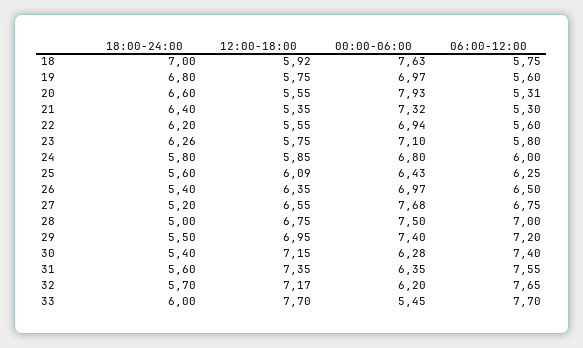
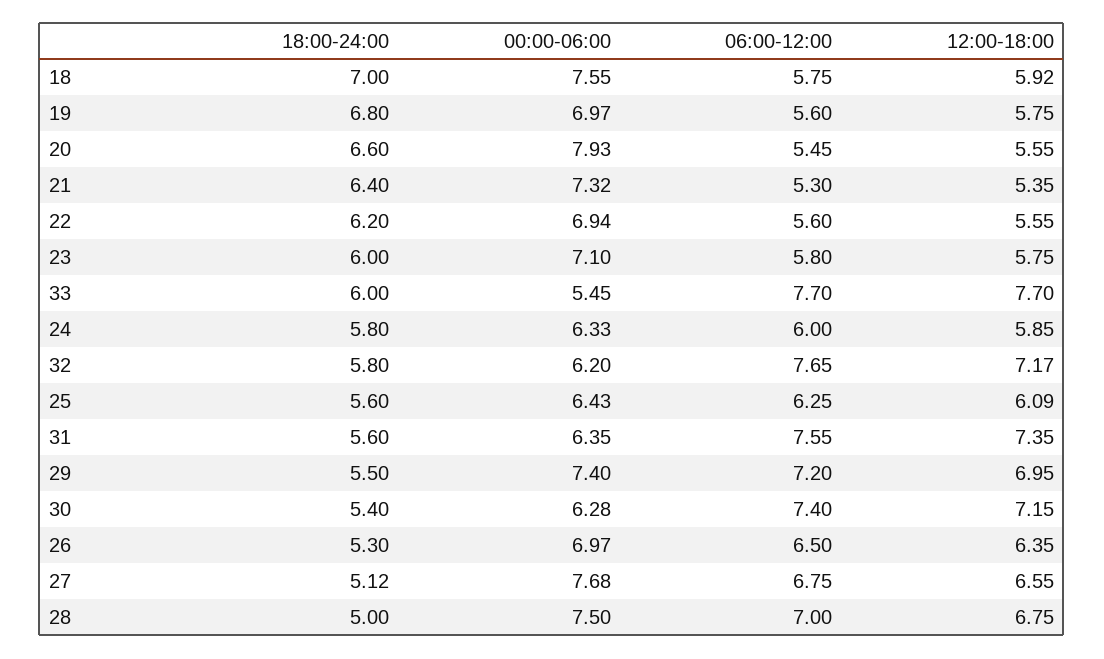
  {
    "18:00-24:00": {
      "18": 7,
      "19": 6.8,
      "20": 6.6,
      "21": 6.4,
      "22": 6.2,
-     "23": 6.26,
+     "23": 6,
      "24": 5.8,
      "25": 5.6,
-     "26": 5.4,
+     "26": 5.3,
-     "27": 5.2,
+     "27": 5.12,
      "28": 5,
      "29": 5.5,
      "30": 5.4,
      "31": 5.6,
-     "32": 5.7,
+     "32": 5.8,
      "33": 6
    },
    "12:00-18:00": {
      "18": 5.92,
      "19": 5.75,
      "20": 5.55,
      "21": 5.35,
      "22": 5.55,
      "23": 5.75,
      "24": 5.85,
      "25": 6.09,
      "26": 6.35,
      "27": 6.55,
      "28": 6.75,
      "29": 6.95,
      "30": 7.15,
      "31": 7.35,
      "32": 7.17,
      "33": 7.7
    },
    "00:00-06:00": {
-     "18": 7.63,
+     "18": 7.55,
      "19": 6.97,
      "20": 7.93,
      "21": 7.32,
      "22": 6.94,
      "23": 7.1,
-     "24": 6.8,
+     "24": 6.33,
      "25": 6.43,
      "26": 6.97,
      "27": 7.68,
      "28": 7.5,
      "29": 7.4,
      "30": 6.28,
      "31": 6.35,
      "32": 6.2,
      "33": 5.45
    },
    "06:00-12:00": {
      "18": 5.75,
      "19": 5.6,
-     "20": 5.31,
+     "20": 5.45,
      "21": 5.3,
      "22": 5.6,
      "23": 5.8,
      "24": 6,
      "25": 6.25,
      "26": 6.5,
      "27": 6.75,
      "28": 7,
      "29": 7.2,
      "30": 7.4,
      "31": 7.55,
      "32": 7.65,
      "33": 7.7
    }
  }

